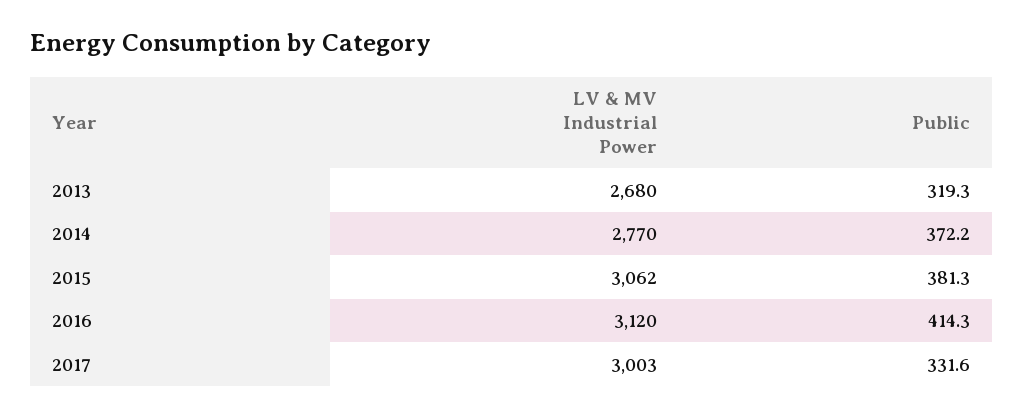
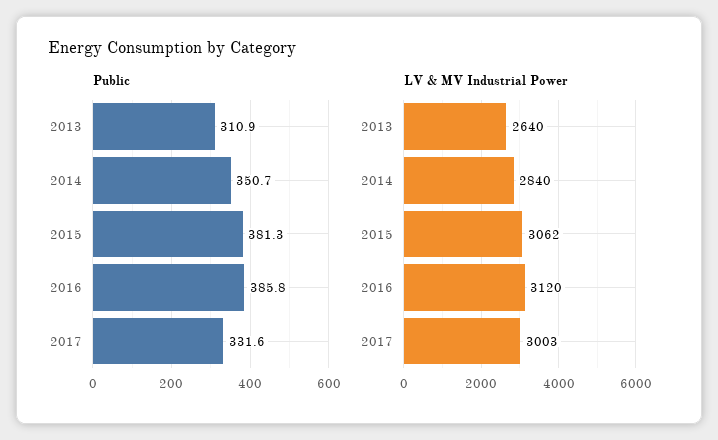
  {
    "LV & MV Industrial Power": {
-     "2013": 2680,
+     "2013": 2640,
-     "2014": 2770,
+     "2014": 2840,
      "2015": 3062,
      "2016": 3120,
      "2017": 3003
    },
    "Public": {
-     "2013": 319.3,
+     "2013": 310.9,
-     "2014": 372.2,
+     "2014": 350.7,
      "2015": 381.3,
-     "2016": 414.3,
+     "2016": 385.8,
      "2017": 331.6
    }
  }

